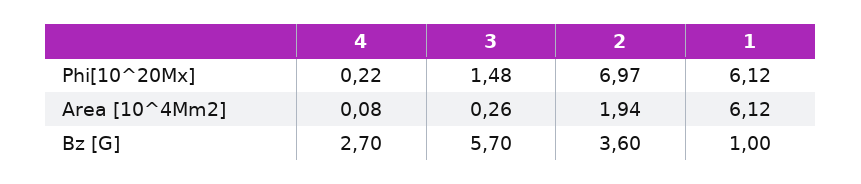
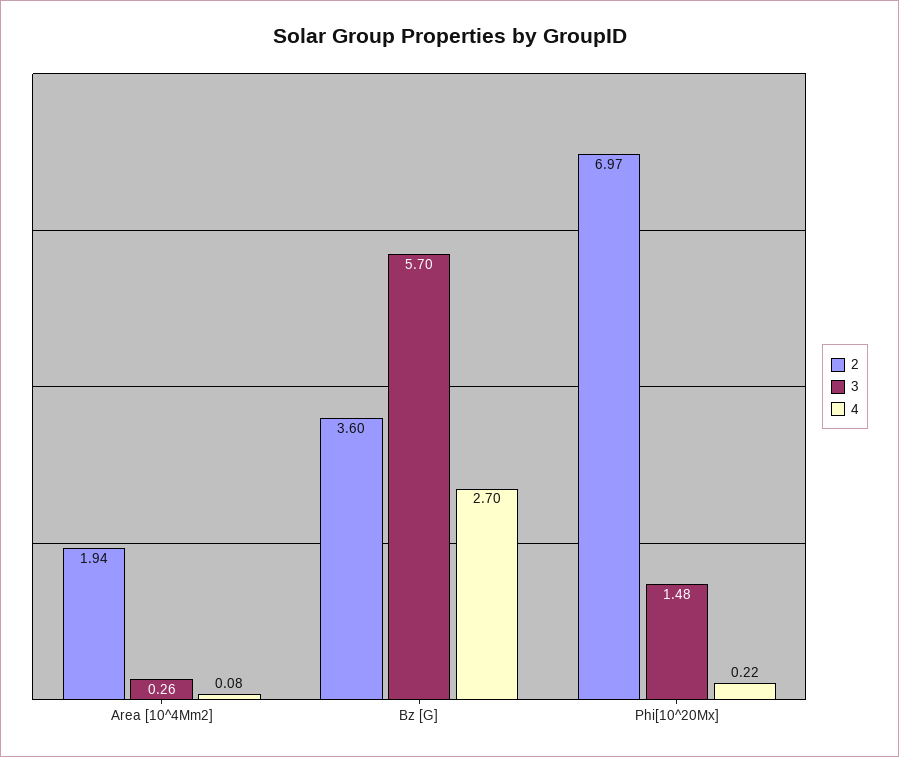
  {
    "4": {
      "Phi[10^20Mx]": 0.22,
      "Area [10^4Mm2]": 0.08,
      "Bz [G]": 2.7
    },
    "3": {
      "Phi[10^20Mx]": 1.48,
      "Area [10^4Mm2]": 0.26,
      "Bz [G]": 5.7
    },
    "2": {
      "Phi[10^20Mx]": 6.97,
      "Area [10^4Mm2]": 1.94,
      "Bz [G]": 3.6
-   },
+   }
-   "1": {
-     "Phi[10^20Mx]": 6.12,
-     "Area [10^4Mm2]": 6.12,
-     "Bz [G]": 1
-   }
  }

